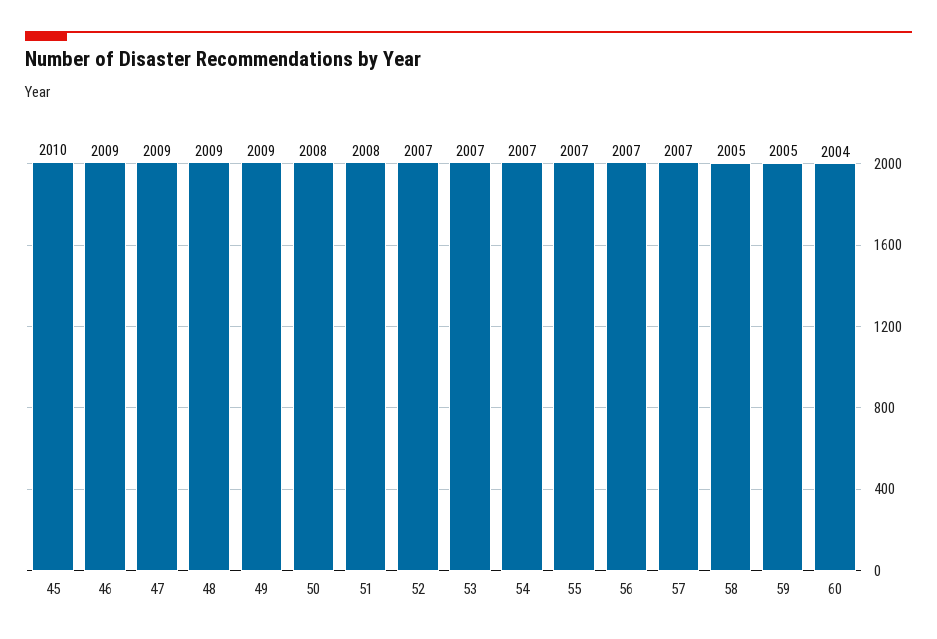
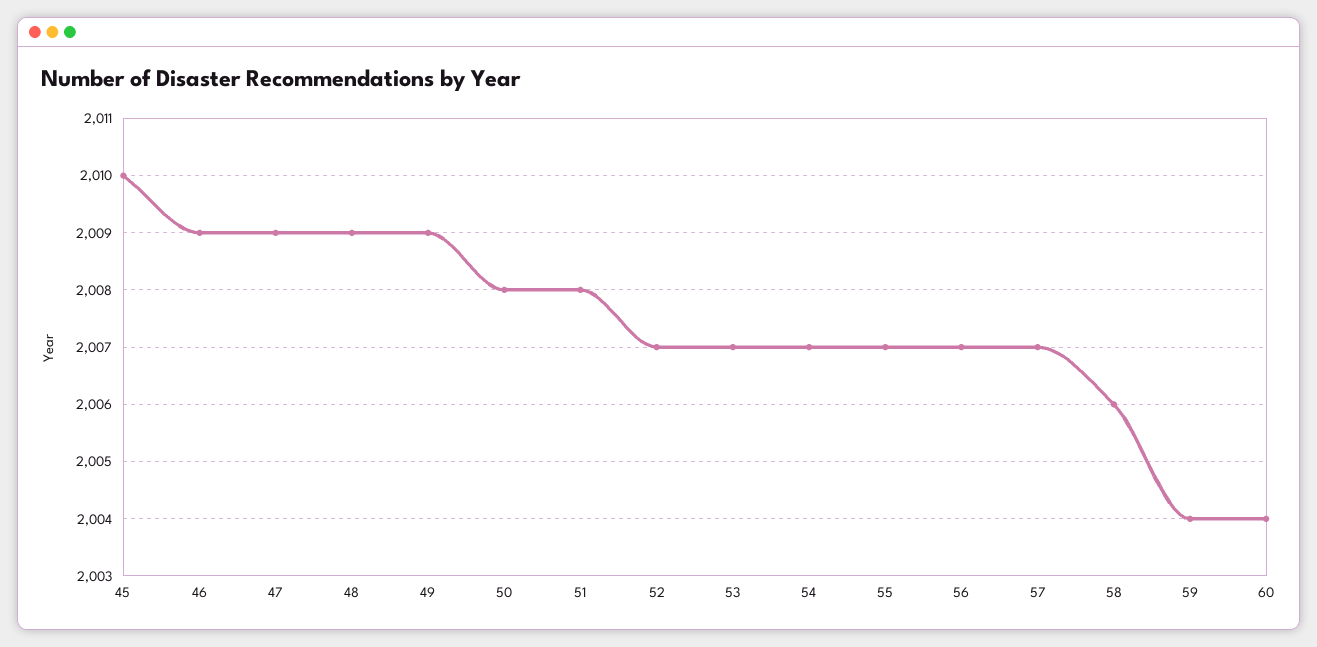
  {
    "45": 2010,
    "46": 2009,
    "47": 2009,
    "48": 2009,
    "49": 2009,
    "50": 2008,
    "51": 2008,
    "52": 2007,
    "53": 2007,
    "54": 2007,
    "55": 2007,
    "56": 2007,
    "57": 2007,
-   "58": 2005,
+   "58": 2006,
-   "59": 2005,
+   "59": 2004,
    "60": 2004
  }

